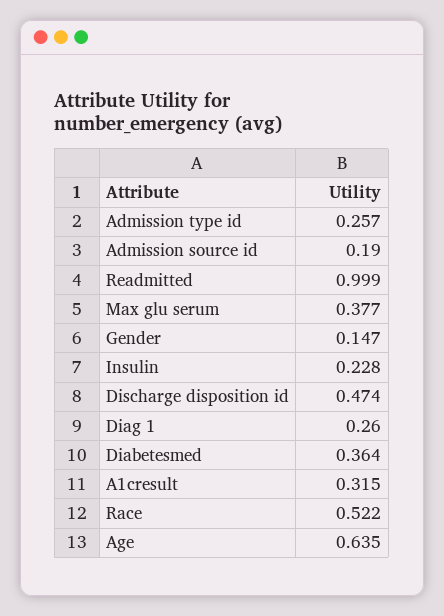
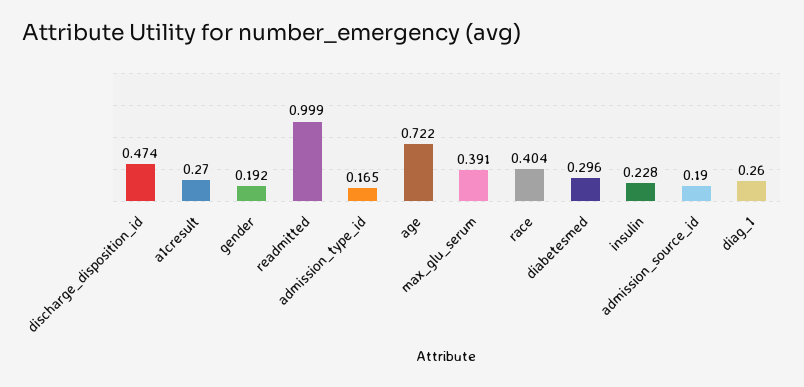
  {
-   "Admission type id": 0.257,
+   "Admission type id": 0.165,
    "Admission source id": 0.19,
    "Readmitted": 0.999,
-   "Max glu serum": 0.377,
+   "Max glu serum": 0.391,
-   "Gender": 0.147,
+   "Gender": 0.192,
    "Insulin": 0.228,
    "Discharge disposition id": 0.474,
    "Diag 1": 0.26,
-   "Diabetesmed": 0.364,
+   "Diabetesmed": 0.296,
-   "A1cresult": 0.315,
+   "A1cresult": 0.27,
-   "Race": 0.522,
+   "Race": 0.404,
-   "Age": 0.635
+   "Age": 0.722
  }

